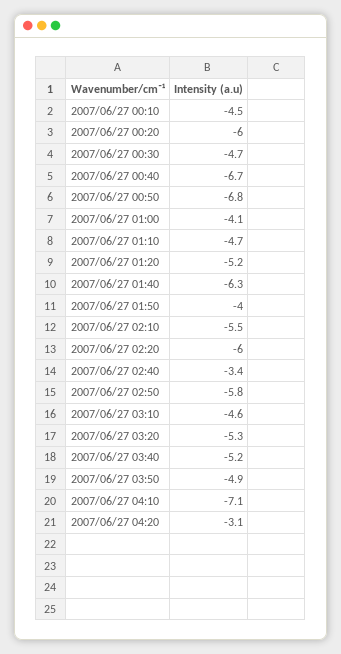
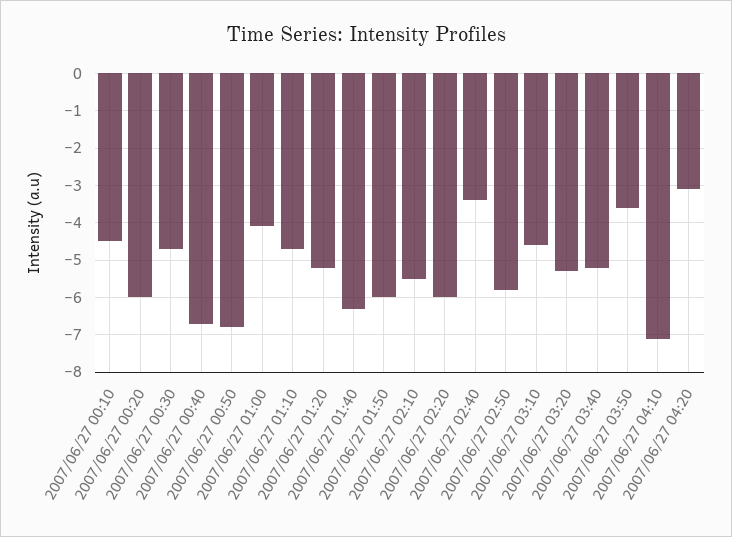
  {
    "2007/06/27 00:10": -4.5,
    "2007/06/27 00:20": -6,
    "2007/06/27 00:30": -4.7,
    "2007/06/27 00:40": -6.7,
    "2007/06/27 00:50": -6.8,
    "2007/06/27 01:00": -4.1,
    "2007/06/27 01:10": -4.7,
    "2007/06/27 01:20": -5.2,
    "2007/06/27 01:40": -6.3,
-   "2007/06/27 01:50": -4,
+   "2007/06/27 01:50": -6,
    "2007/06/27 02:10": -5.5,
    "2007/06/27 02:20": -6,
    "2007/06/27 02:40": -3.4,
    "2007/06/27 02:50": -5.8,
    "2007/06/27 03:10": -4.6,
    "2007/06/27 03:20": -5.3,
    "2007/06/27 03:40": -5.2,
-   "2007/06/27 03:50": -4.9,
+   "2007/06/27 03:50": -3.5,
    "2007/06/27 04:10": -7.1,
    "2007/06/27 04:20": -3.1
  }

